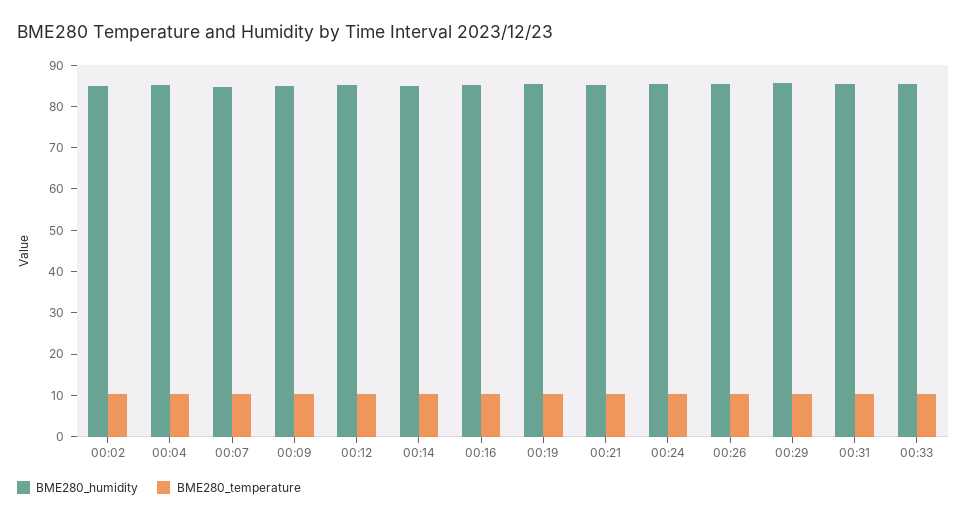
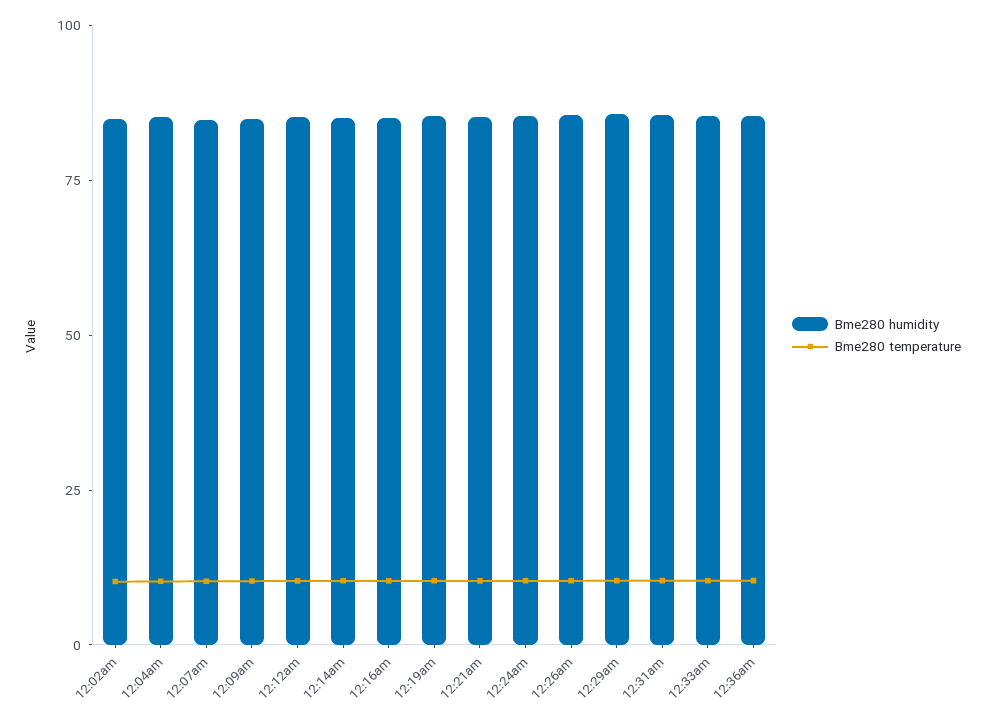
  {
    "BME280_humidity": {
      "00:02": 84,
      "00:04": 86,
      "00:07": 84,
      "00:09": 84,
      "00:12": 86,
      "00:14": 86,
      "00:16": 86,
      "00:19": 86,
      "00:21": 86,
      "00:24": 86,
      "00:26": 86,
      "00:29": 86,
      "00:31": 86,
-     "00:33": 86
+     "00:33": 86,
+     "12:36am": 85
    },
    "BME280_temperature": {
      "00:02": 10,
      "00:04": 10,
      "00:07": 10,
      "00:09": 10,
      "00:12": 10,
      "00:14": 10,
      "00:16": 10,
      "00:19": 10,
      "00:21": 10,
      "00:24": 10,
      "00:26": 10,
      "00:29": 10,
      "00:31": 10,
-     "00:33": 10
+     "00:33": 10,
+     "12:36am": 10
    }
  }

